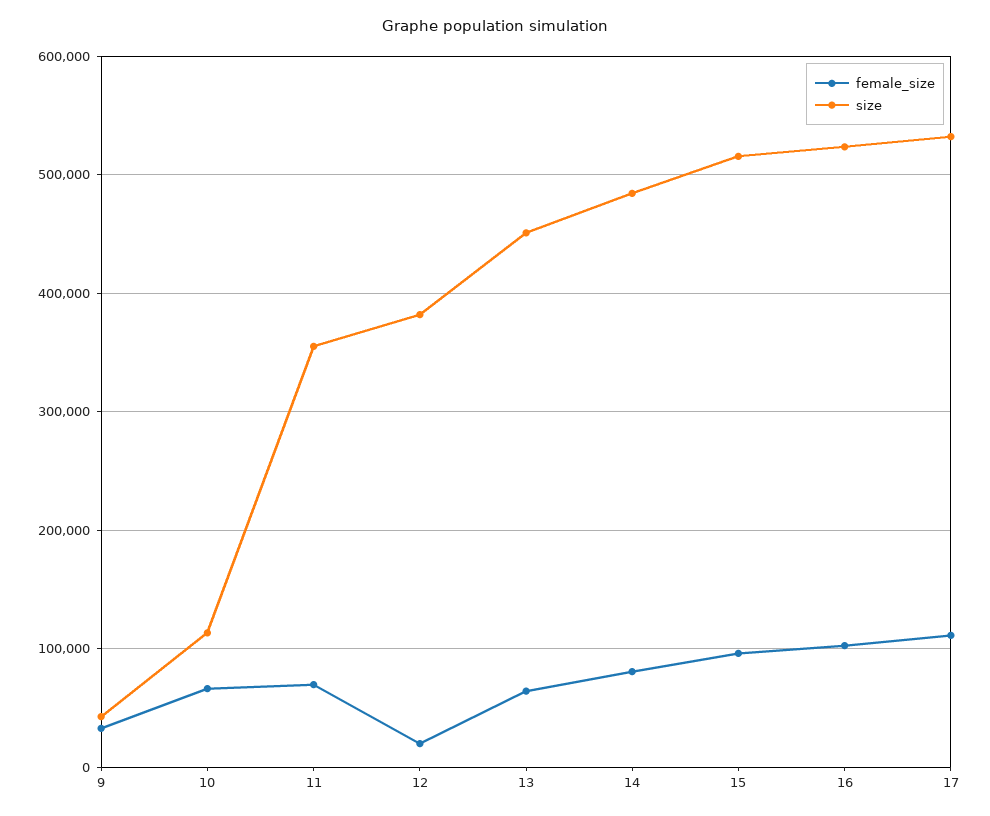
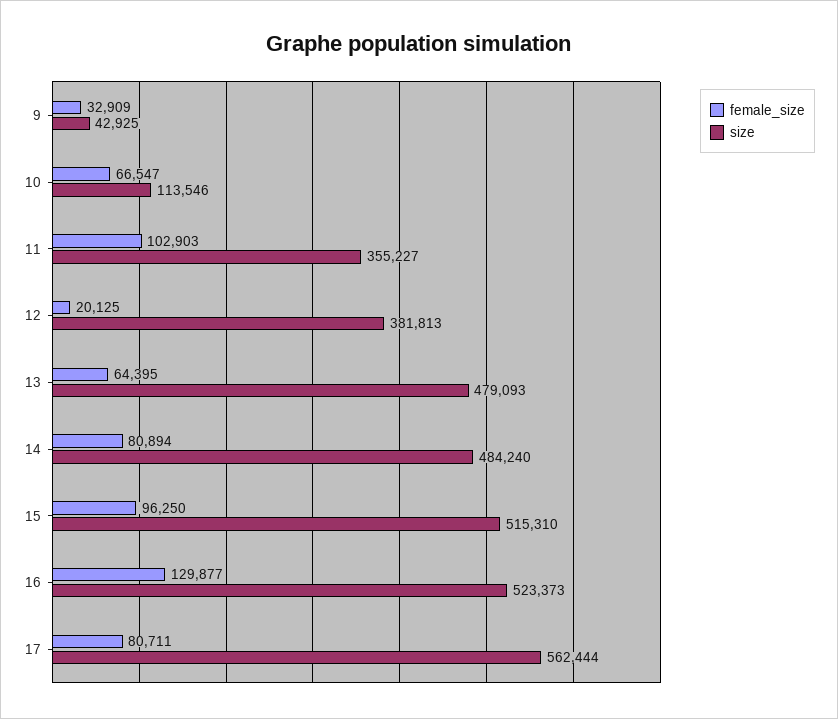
  {
    "female_size": {
      "9": 32909,
      "10": 66547,
-     "11": 70000,
+     "11": 102903,
      "12": 20125,
      "13": 64395,
      "14": 80894,
      "15": 96250,
-     "16": 100000,
+     "16": 129877,
-     "17": 110000
+     "17": 80711
    },
    "size": {
      "9": 42925,
      "10": 113546,
      "11": 355227,
      "12": 381813,
-     "13": 450000,
+     "13": 479093,
      "14": 484240,
      "15": 515310,
      "16": 523373,
-     "17": 530000
+     "17": 562444
    }
  }

